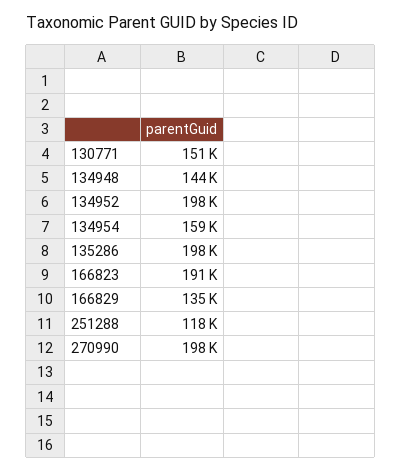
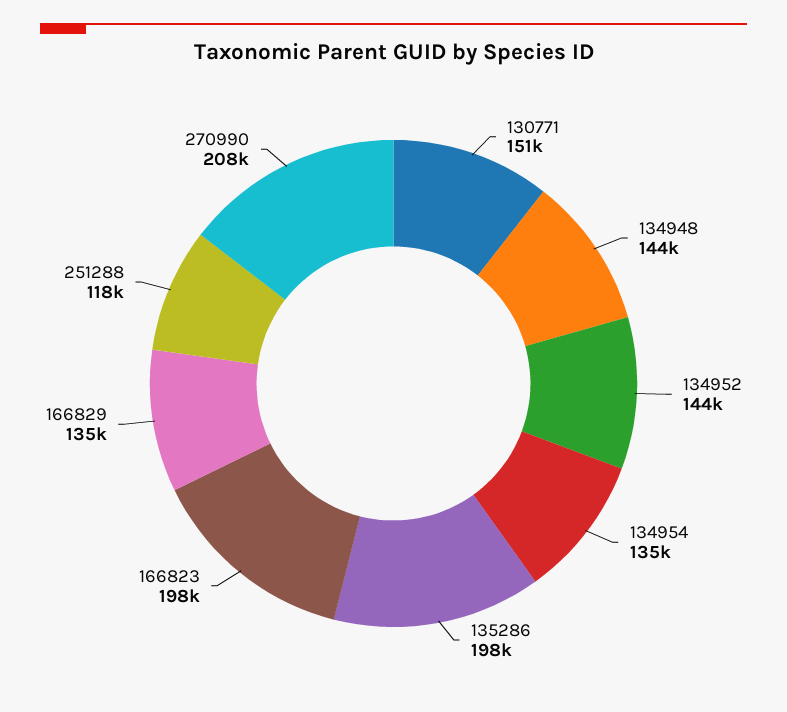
  {
    "130771": 151000,
    "134948": 144000,
-   "134952": 198000,
+   "134952": 144000,
-   "134954": 159000,
+   "134954": 135000,
    "135286": 198000,
-   "166823": 191000,
+   "166823": 198000,
    "166829": 135000,
    "251288": 118000,
-   "270990": 198000
+   "270990": 208000
  }

